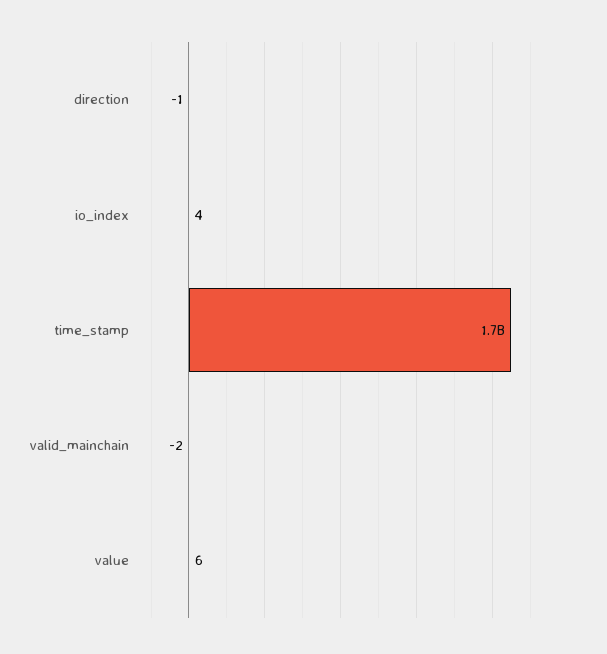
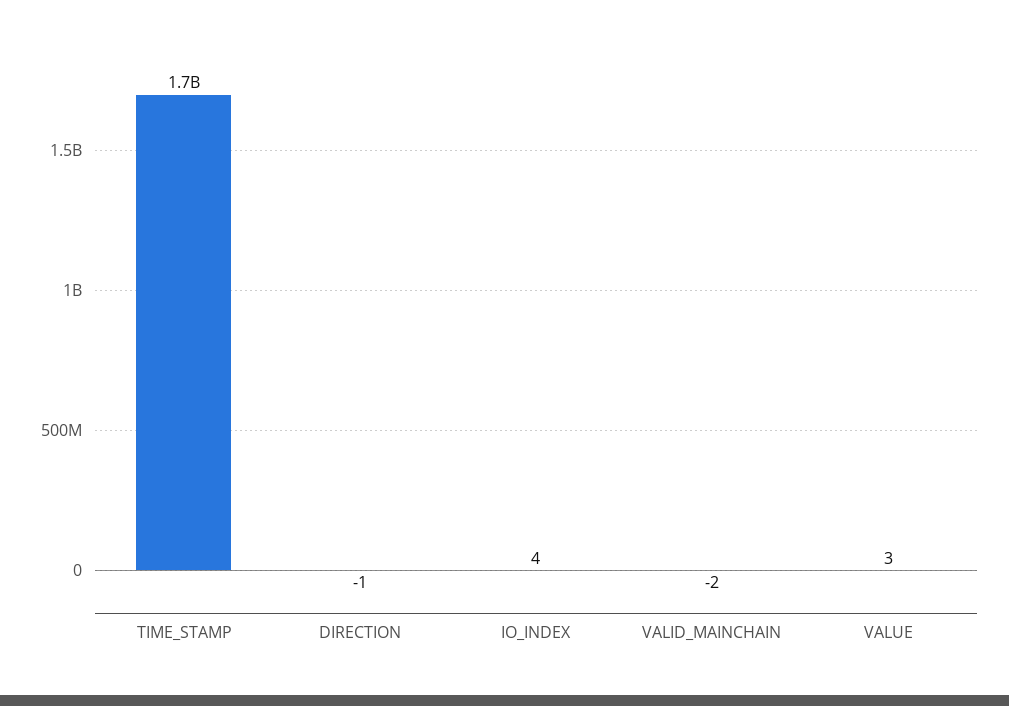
  {
    "direction": -1,
    "io_index": 4,
    "time_stamp": 1700000000,
    "valid_mainchain": -2,
-   "value": 6
+   "value": 3
  }

